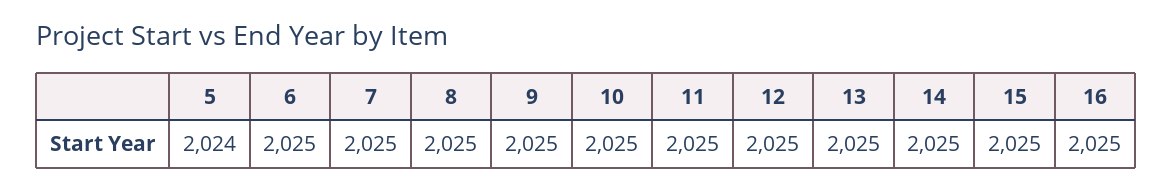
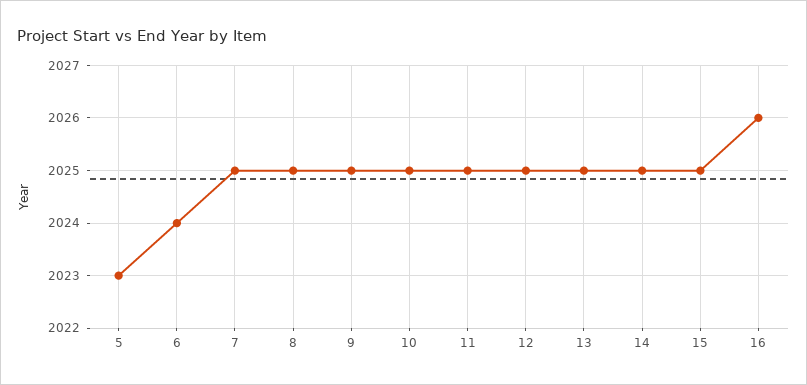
  {
-   "5": 2024,
+   "5": 2023,
-   "6": 2025,
+   "6": 2024,
    "7": 2025,
    "8": 2025,
    "9": 2025,
    "10": 2025,
    "11": 2025,
    "12": 2025,
    "13": 2025,
    "14": 2025,
    "15": 2025,
-   "16": 2025
+   "16": 2026
  }

